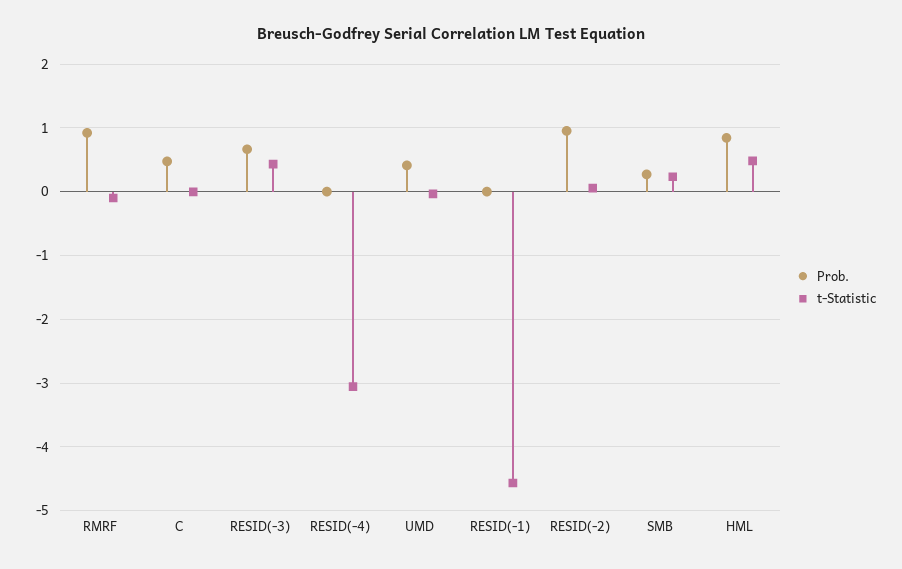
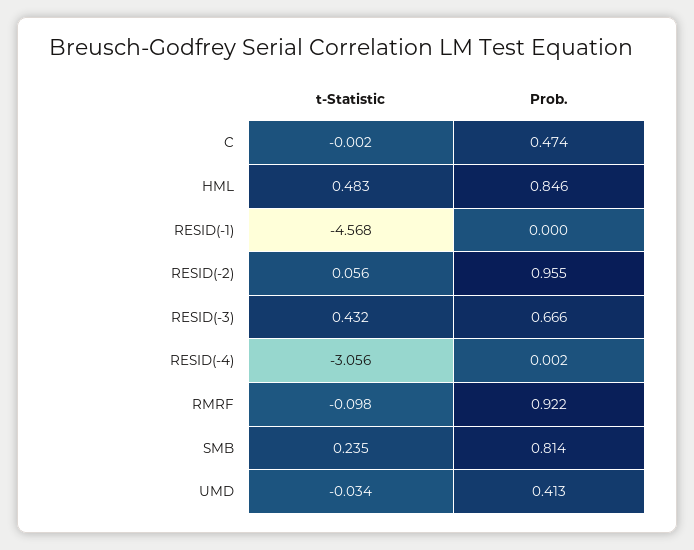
  {
    "Prob.": {
      "RMRF": 0.922,
      "C": 0.474,
      "RESID(-3)": 0.666,
      "RESID(-4)": 0.002,
      "UMD": 0.413,
      "RESID(-1)": 0,
      "RESID(-2)": 0.955,
-     "SMB": 0.3,
+     "SMB": 0.814,
      "HML": 0.846
    },
    "t-Statistic": {
      "RMRF": -0.098,
      "C": -0.002,
      "RESID(-3)": 0.432,
      "RESID(-4)": -3.056,
      "UMD": -0.034,
      "RESID(-1)": -4.568,
      "RESID(-2)": 0.056,
      "SMB": 0.235,
      "HML": 0.483
    }
  }

